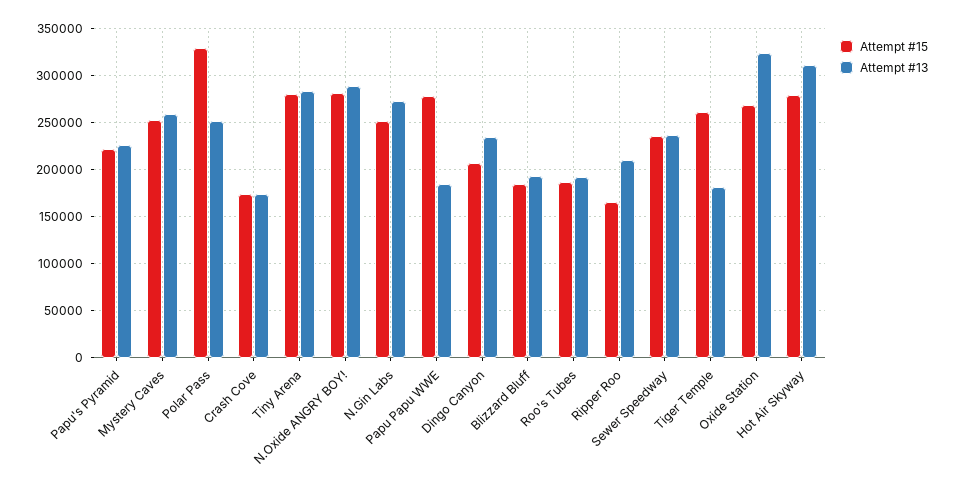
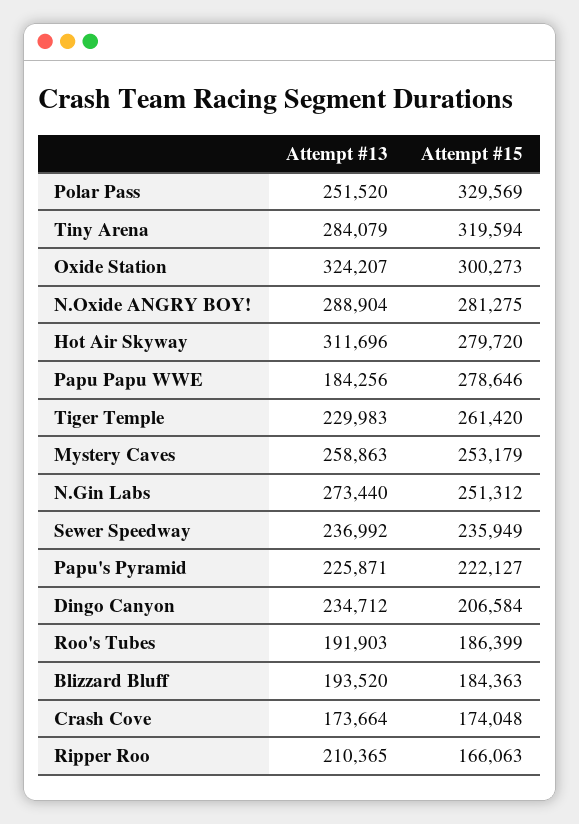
  {
    "Attempt #15": {
      "Papu's Pyramid": 222127,
      "Mystery Caves": 253179,
      "Polar Pass": 329569,
      "Crash Cove": 174048,
-     "Tiny Arena": 280000,
+     "Tiny Arena": 319594,
      "N.Oxide ANGRY BOY!": 281275,
      "N.Gin Labs": 251312,
      "Papu Papu WWE": 278646,
      "Dingo Canyon": 206584,
      "Blizzard Bluff": 184363,
      "Roo's Tubes": 186399,
      "Ripper Roo": 166063,
      "Sewer Speedway": 235949,
      "Tiger Temple": 261420,
-     "Oxide Station": 270000,
+     "Oxide Station": 300273,
      "Hot Air Skyway": 279720
    },
    "Attempt #13": {
      "Papu's Pyramid": 225871,
      "Mystery Caves": 258863,
      "Polar Pass": 251520,
      "Crash Cove": 173664,
      "Tiny Arena": 284079,
      "N.Oxide ANGRY BOY!": 288904,
      "N.Gin Labs": 273440,
      "Papu Papu WWE": 184256,
      "Dingo Canyon": 234712,
      "Blizzard Bluff": 193520,
      "Roo's Tubes": 191903,
      "Ripper Roo": 210365,
      "Sewer Speedway": 236992,
-     "Tiger Temple": 180000,
+     "Tiger Temple": 229983,
      "Oxide Station": 324207,
      "Hot Air Skyway": 311696
    }
  }

